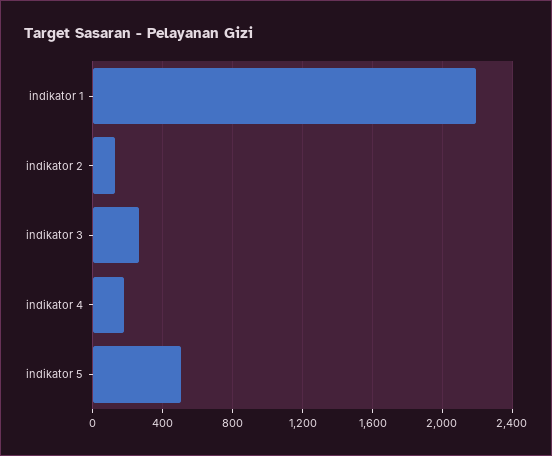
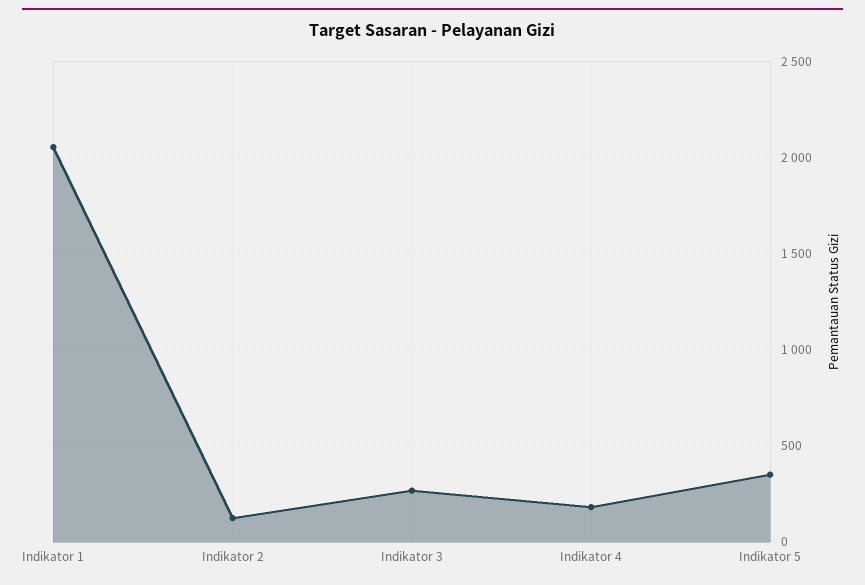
  {
-   "indikator 1": 2200,
+   "indikator 1": 2050,
    "indikator 2": 150,
    "indikator 3": 250,
    "indikator 4": 200,
-   "indikator 5": 500
+   "indikator 5": 350
  }

